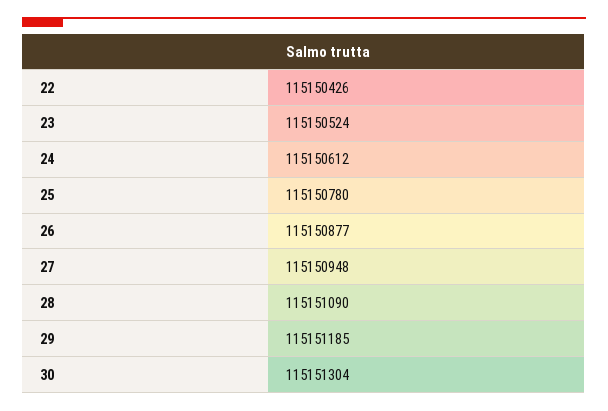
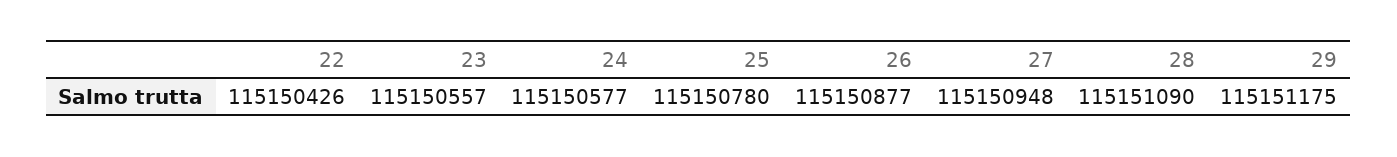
  {
    "22": 115150426,
-   "23": 115150524,
+   "23": 115150557,
-   "24": 115150612,
+   "24": 115150577,
    "25": 115150780,
    "26": 115150877,
    "27": 115150948,
    "28": 115151090,
-   "29": 115151185,
+   "29": 115151175
-   "30": 115151304
  }

